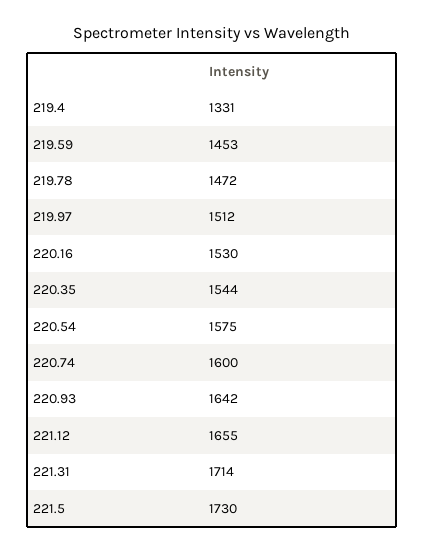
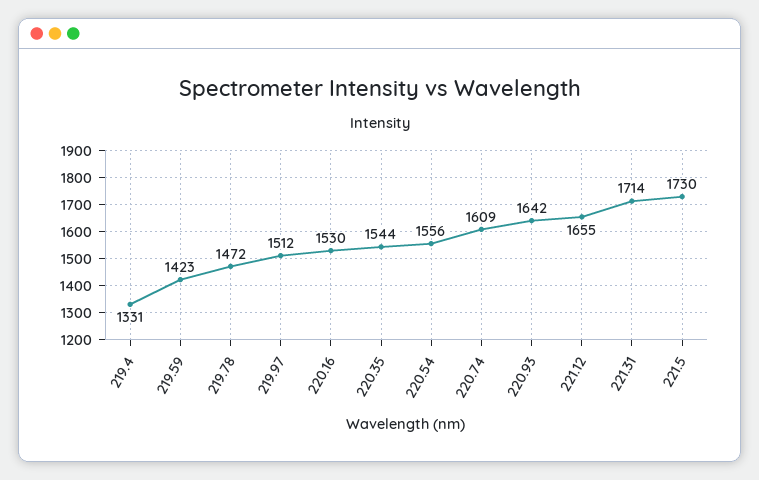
  {
    "219.4": 1331,
-   "219.59": 1453,
+   "219.59": 1423,
    "219.78": 1472,
    "219.97": 1512,
    "220.16": 1530,
    "220.35": 1544,
-   "220.54": 1575,
+   "220.54": 1556,
-   "220.74": 1600,
+   "220.74": 1609,
    "220.93": 1642,
    "221.12": 1655,
    "221.31": 1714,
    "221.5": 1730
  }

